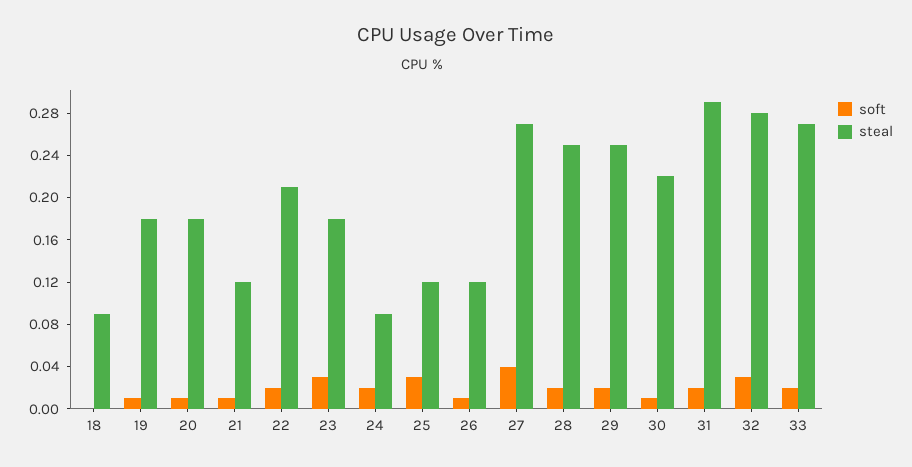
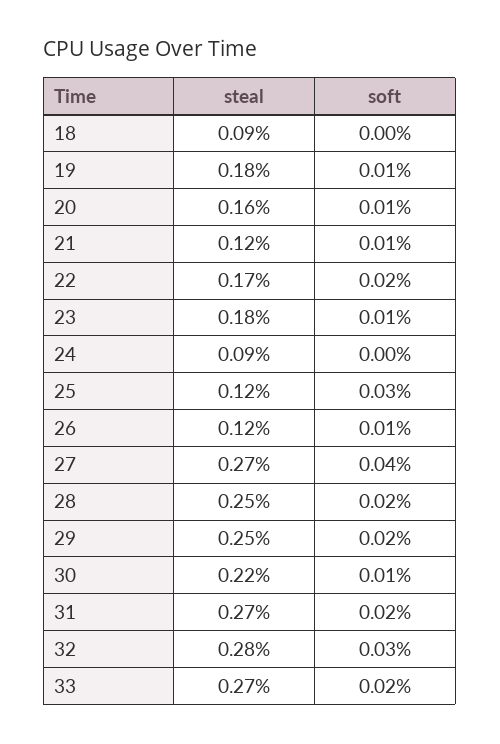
  {
    "soft": {
      "18": 0,
      "19": 0.01,
      "20": 0.01,
      "21": 0.01,
      "22": 0.02,
-     "23": 0.03,
+     "23": 0.01,
-     "24": 0.02,
+     "24": 0,
      "25": 0.03,
      "26": 0.01,
      "27": 0.04,
      "28": 0.02,
      "29": 0.02,
      "30": 0.01,
      "31": 0.02,
      "32": 0.03,
      "33": 0.02
    },
    "steal": {
      "18": 0.09,
      "19": 0.18,
-     "20": 0.18,
+     "20": 0.16,
      "21": 0.12,
-     "22": 0.21,
+     "22": 0.17,
      "23": 0.18,
      "24": 0.09,
      "25": 0.12,
      "26": 0.12,
      "27": 0.27,
      "28": 0.25,
      "29": 0.25,
      "30": 0.22,
-     "31": 0.29,
+     "31": 0.27,
      "32": 0.28,
      "33": 0.27
    }
  }

